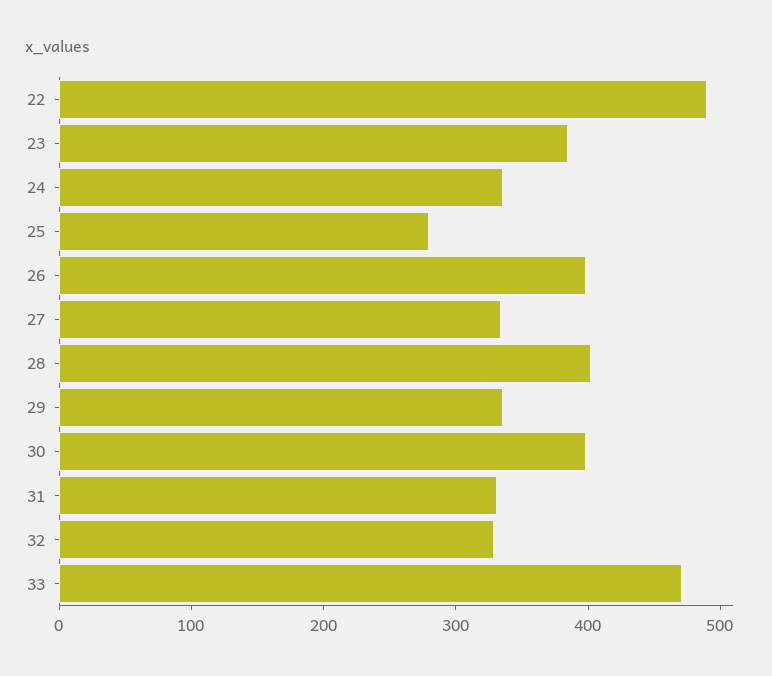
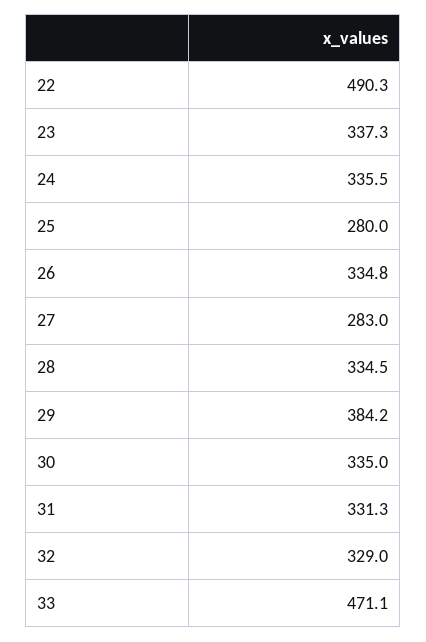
  {
    "22": 490.3,
-   "23": 380,
+   "23": 337.3,
    "24": 335.5,
    "25": 280,
-   "26": 400,
+   "26": 334.8,
-   "27": 340,
+   "27": 283,
-   "28": 400,
+   "28": 334.5,
-   "29": 340,
+   "29": 384.2,
-   "30": 400,
+   "30": 335,
    "31": 331.3,
    "32": 329,
    "33": 471.1
  }

